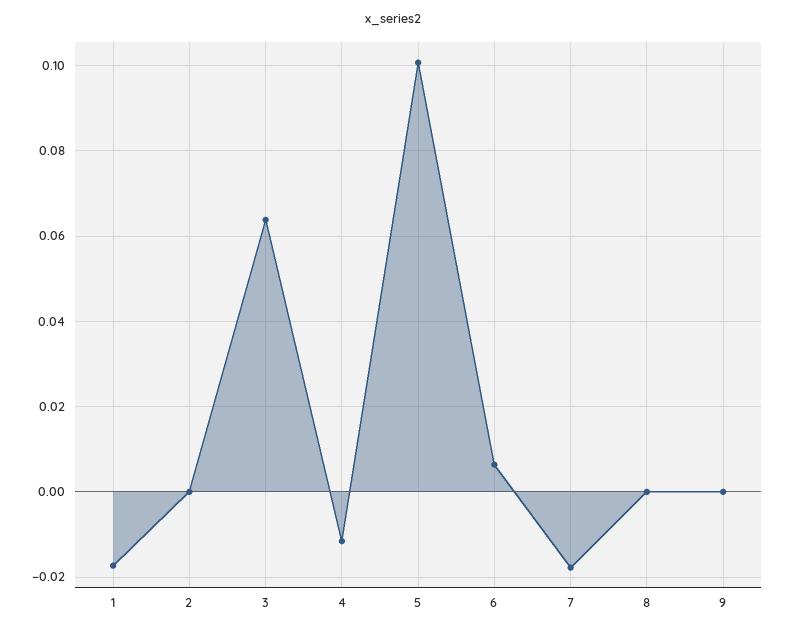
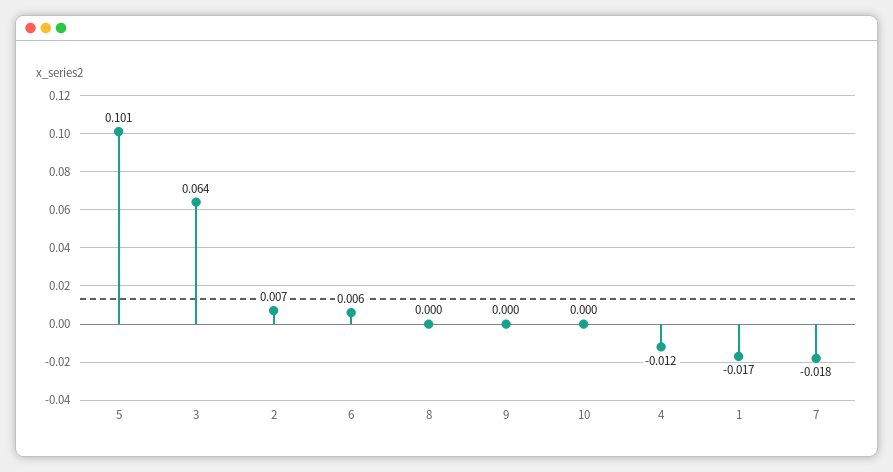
  {
    "1": -0.017,
-   "2": 0,
+   "2": 0.007,
    "3": 0.064,
    "4": -0.012,
    "5": 0.101,
    "6": 0.006,
    "7": -0.018,
    "8": 0,
-   "9": 0
+   "9": 0,
+   "10": 0
  }

